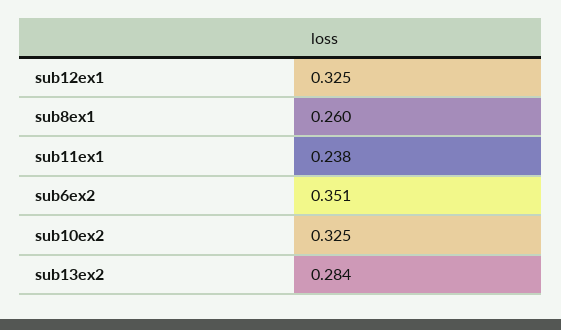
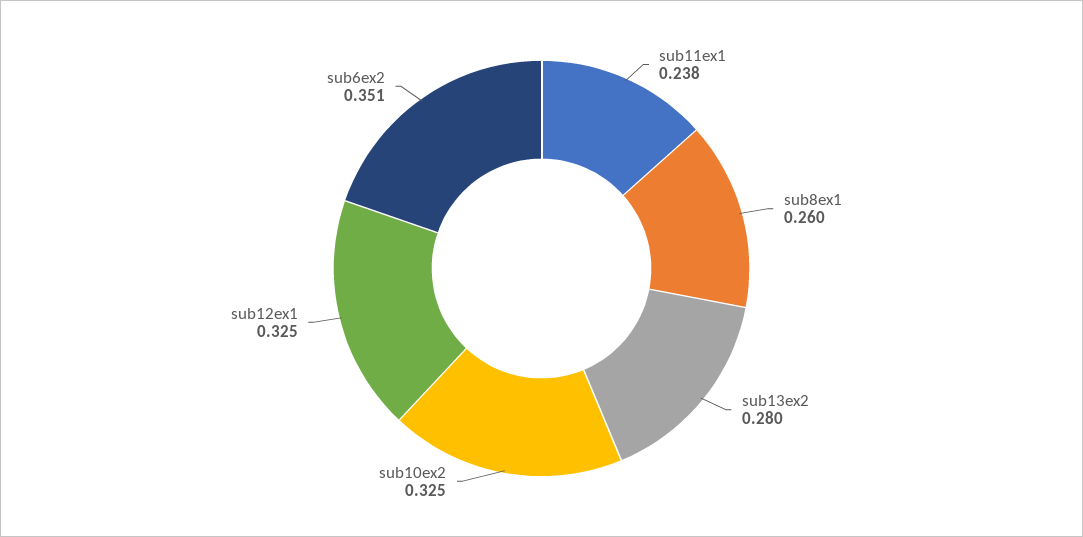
  {
    "sub12ex1": 0.325,
    "sub8ex1": 0.26,
    "sub11ex1": 0.238,
    "sub6ex2": 0.351,
    "sub10ex2": 0.325,
-   "sub13ex2": 0.284
+   "sub13ex2": 0.28
  }

